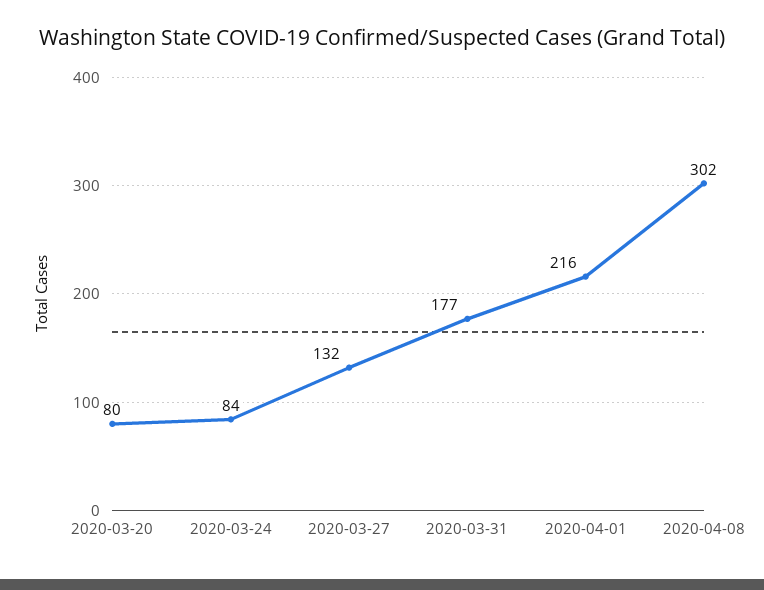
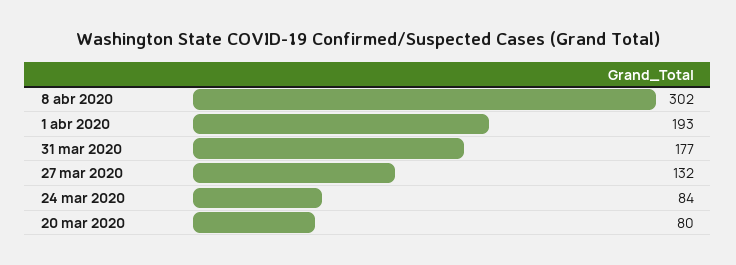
  {
    "2020-03-20": 80,
    "2020-03-24": 84,
    "2020-03-27": 132,
    "2020-03-31": 177,
-   "2020-04-01": 216,
+   "2020-04-01": 193,
    "2020-04-08": 302
  }

